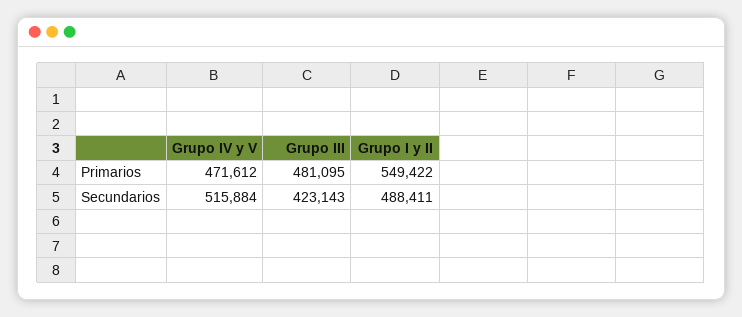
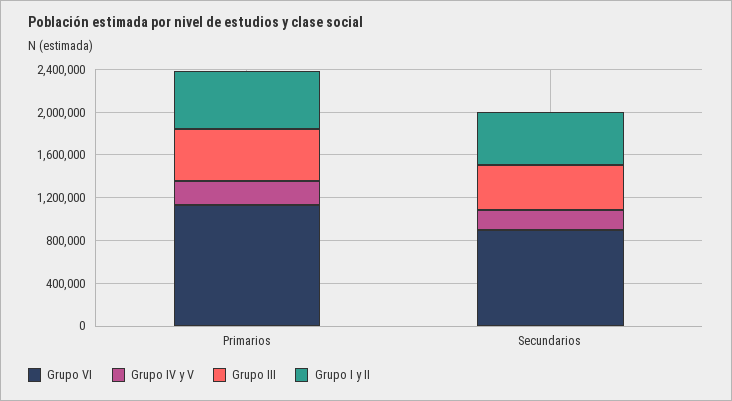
  {
    "Grupo IV y V": {
-     "Primarios": 471612,
+     "Primarios": 200000,
-     "Secundarios": 515884
+     "Secundarios": 200000
    },
    "Grupo III": {
      "Primarios": 481095,
      "Secundarios": 423143
    },
    "Grupo I y II": {
      "Primarios": 549422,
      "Secundarios": 488411
-   }
+   },
+   "Grupo VI": {
+     "Primarios": 1100000,
+     "Secundarios": 900000
+   }
  }

